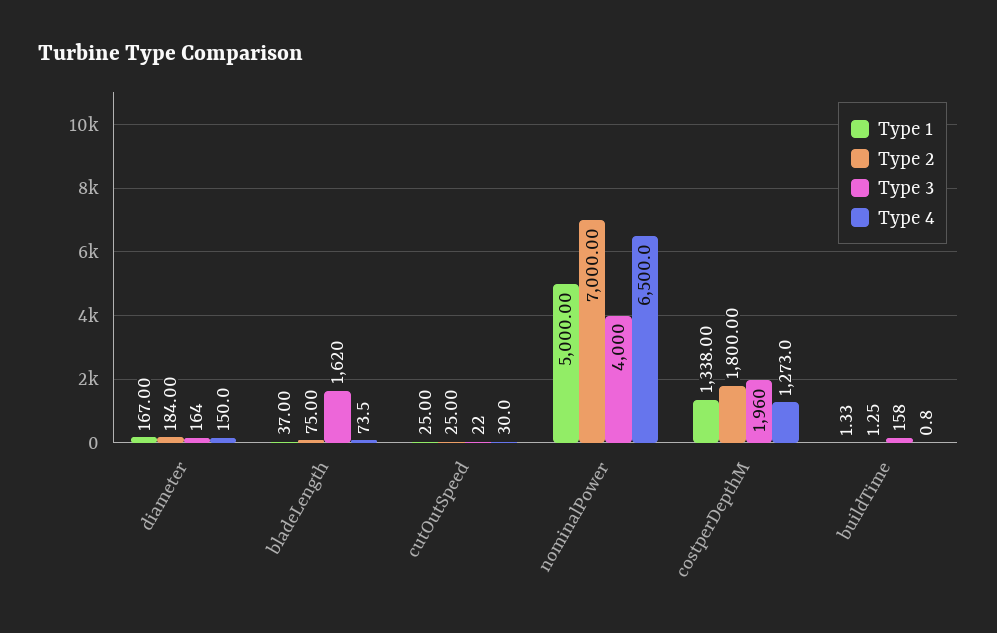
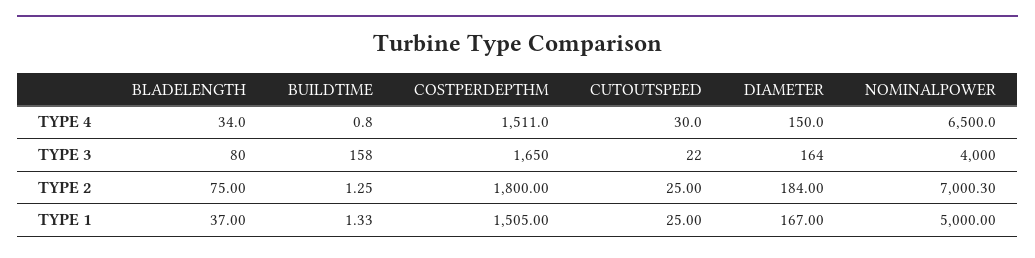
  {
    "Type 1": {
      "diameter": 167,
      "bladeLength": 37,
      "cutOutSpeed": 25,
      "nominalPower": 5000,
-     "costperDepthM": 1338,
+     "costperDepthM": 1505,
      "buildTime": 1.33
    },
    "Type 2": {
      "diameter": 184,
      "bladeLength": 75,
      "cutOutSpeed": 25,
-     "nominalPower": 7000,
+     "nominalPower": 7000.3,
      "costperDepthM": 1800,
      "buildTime": 1.25
    },
    "Type 3": {
      "diameter": 164,
-     "bladeLength": 1620,
+     "bladeLength": 80,
      "cutOutSpeed": 22,
      "nominalPower": 4000,
-     "costperDepthM": 1960,
+     "costperDepthM": 1650,
      "buildTime": 158
    },
    "Type 4": {
      "diameter": 150,
-     "bladeLength": 73.5,
+     "bladeLength": 34,
      "cutOutSpeed": 30,
      "nominalPower": 6500,
-     "costperDepthM": 1273,
+     "costperDepthM": 1511,
      "buildTime": 0.8
    }
  }

